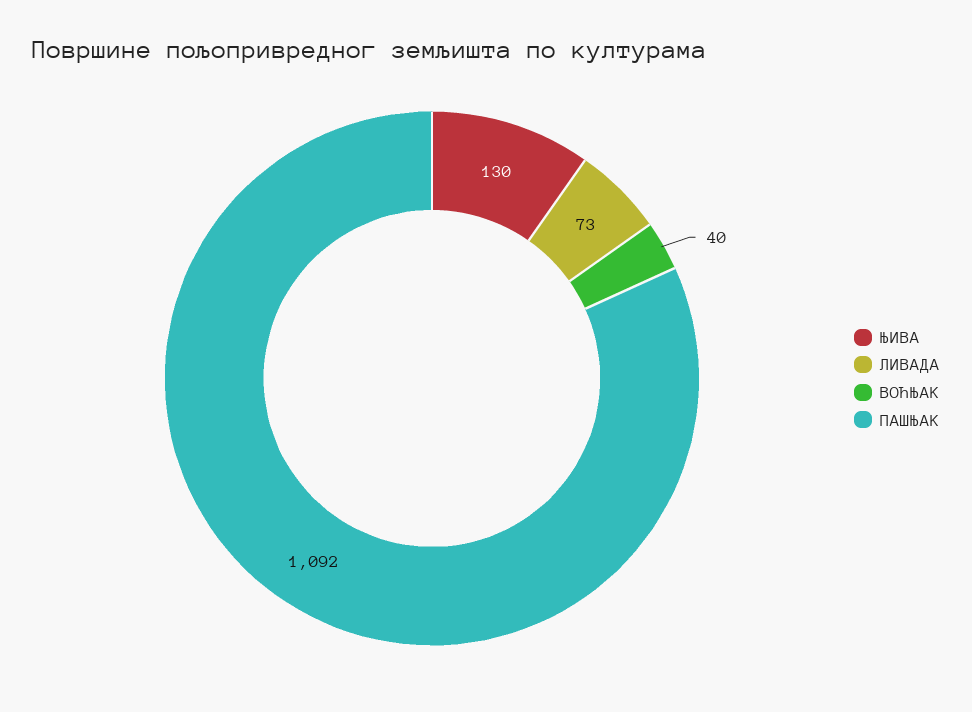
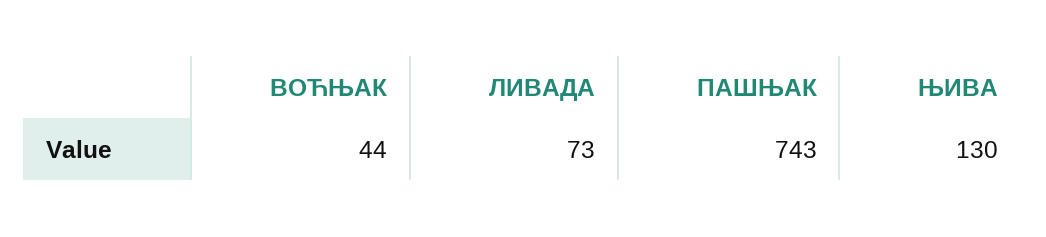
  {
    "ЊИВА": 130,
    "ЛИВАДА": 73,
-   "ВОЋЊАК": 40,
+   "ВОЋЊАК": 44,
-   "ПАШЊАК": 1092
+   "ПАШЊАК": 743
  }

